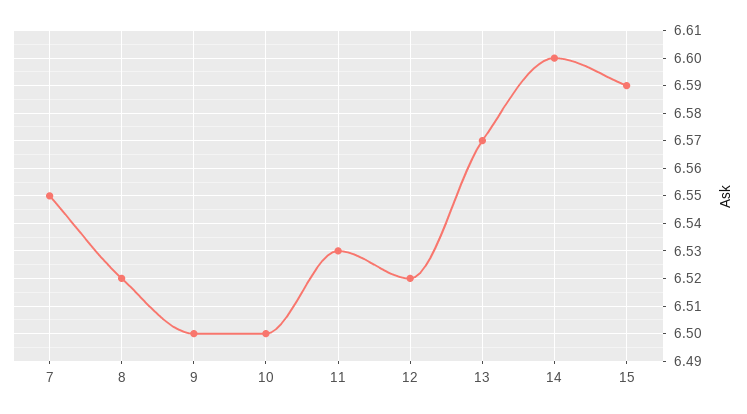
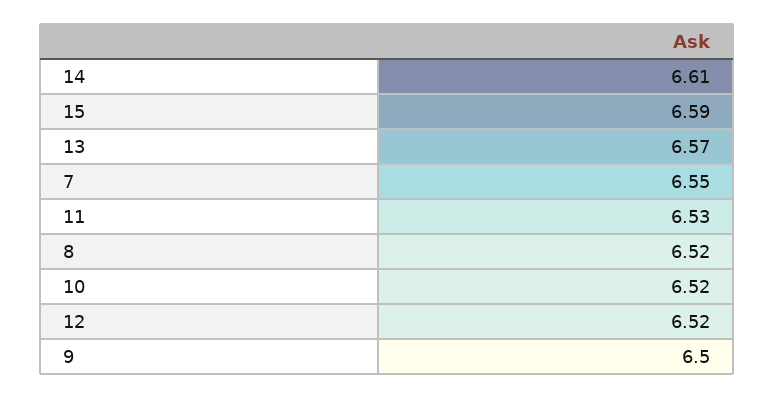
  {
    "7": 6.55,
    "8": 6.52,
    "9": 6.5,
-   "10": 6.5,
+   "10": 6.52,
    "11": 6.53,
    "12": 6.52,
    "13": 6.57,
-   "14": 6.6,
+   "14": 6.61,
    "15": 6.59
  }

